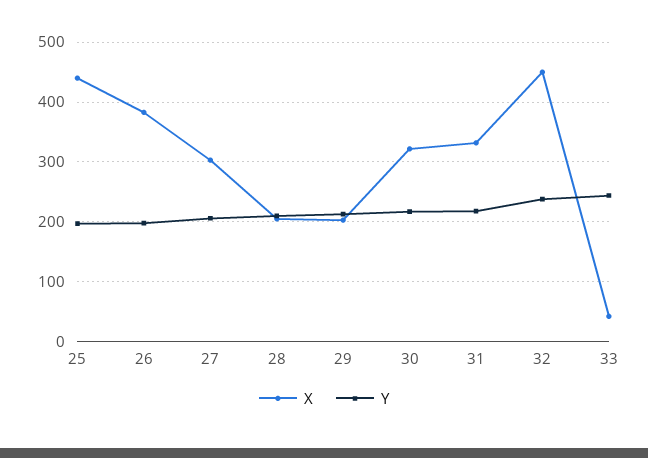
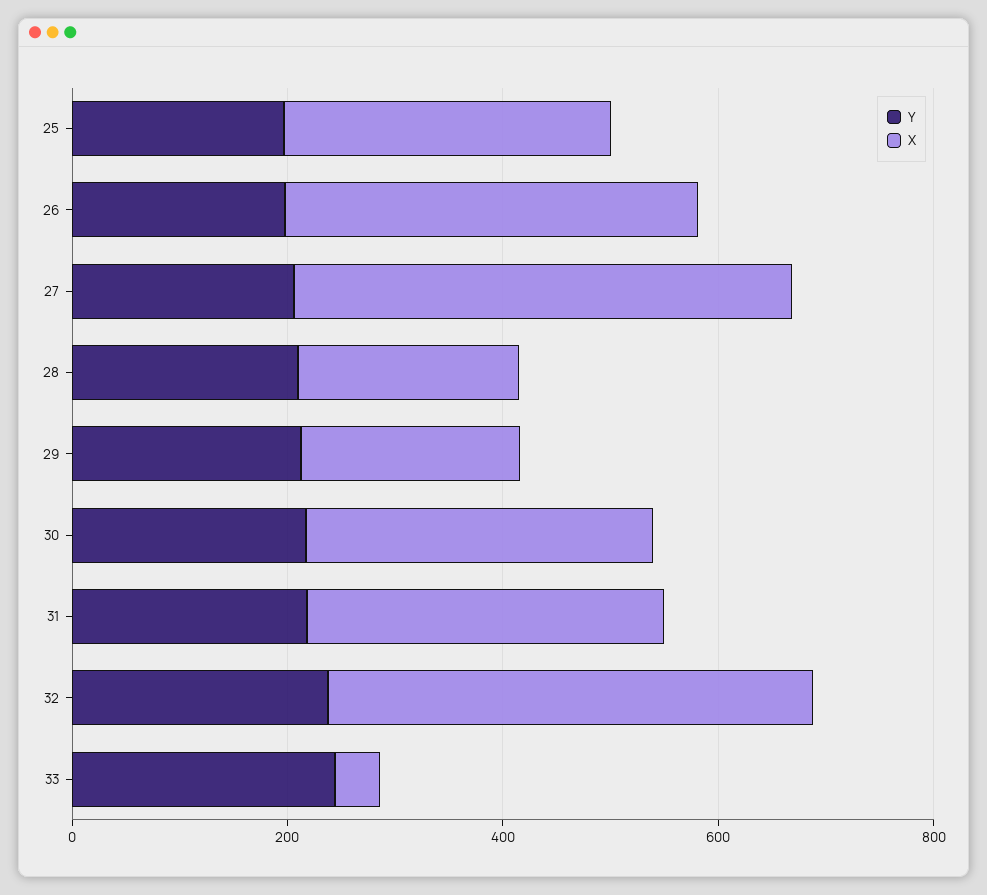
  {
    "X": {
-     "25": 440,
+     "25": 300,
      "26": 380,
-     "27": 300,
+     "27": 450,
      "28": 200,
      "29": 200,
      "30": 320,
      "31": 340,
      "32": 460,
      "33": 40
    },
    "Y": {
      "25": 200,
      "26": 200,
      "27": 200,
      "28": 220,
      "29": 220,
      "30": 220,
      "31": 220,
      "32": 240,
      "33": 240
    }
  }

